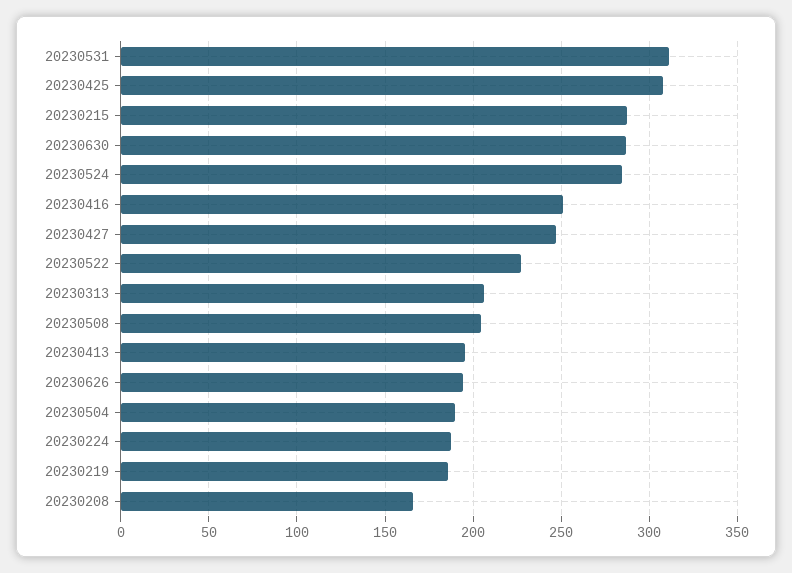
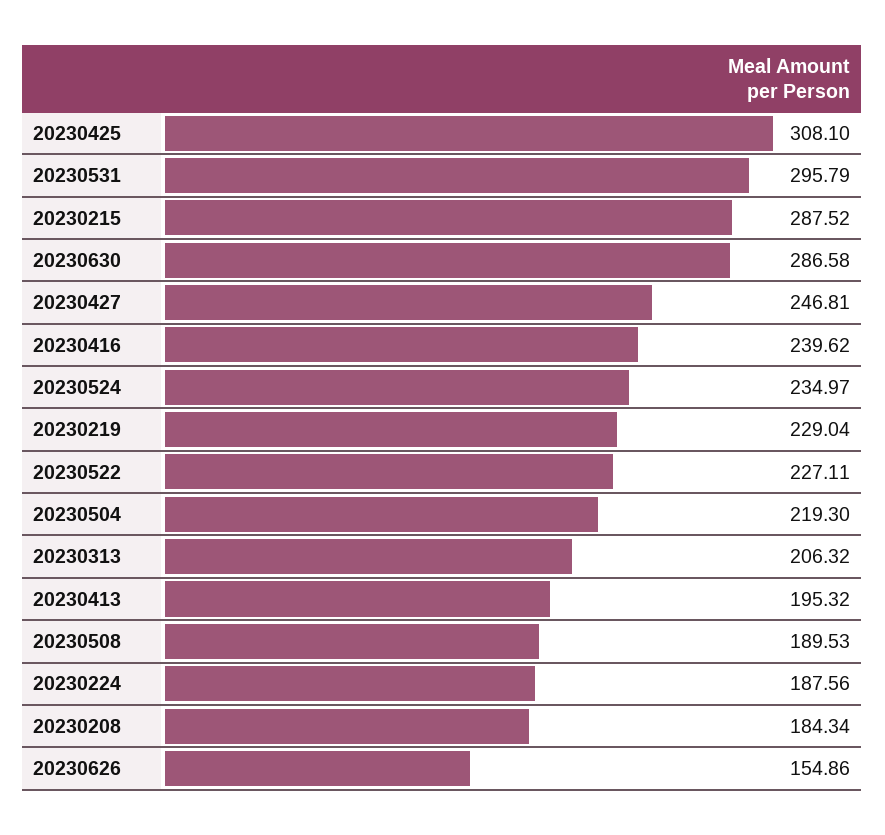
  {
-   "20230531": 310,
+   "20230531": 295.79,
    "20230425": 308.1,
    "20230215": 287.52,
    "20230630": 286.58,
-   "20230524": 285,
+   "20230524": 234.97,
-   "20230416": 250,
+   "20230416": 239.62,
    "20230427": 246.81,
    "20230522": 227.11,
    "20230313": 206.32,
-   "20230508": 205,
+   "20230508": 189.53,
    "20230413": 195.32,
-   "20230626": 195,
+   "20230626": 154.86,
-   "20230504": 190,
+   "20230504": 219.3,
    "20230224": 187.56,
-   "20230219": 185,
+   "20230219": 229.04,
-   "20230208": 165
+   "20230208": 184.34
  }

